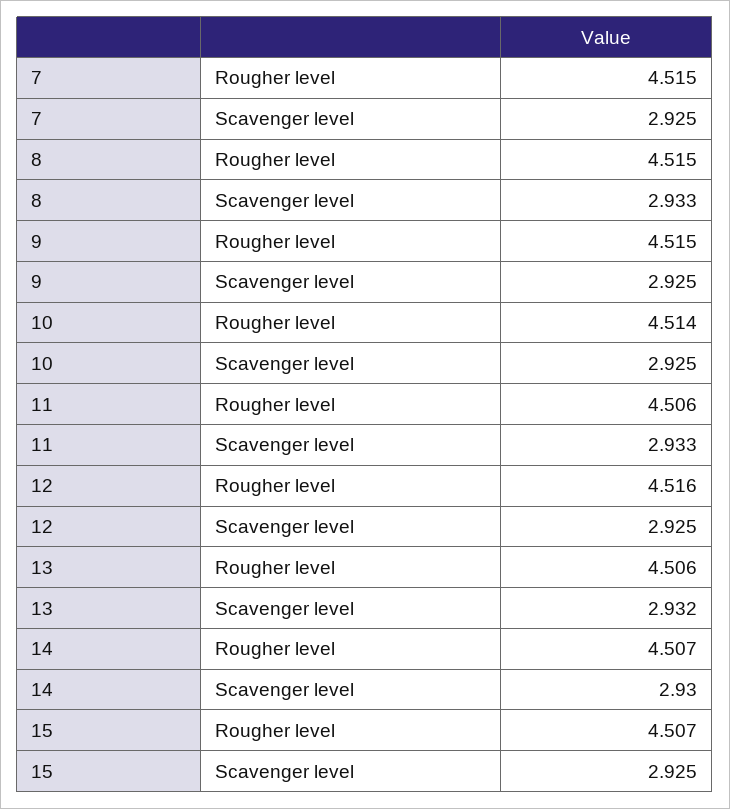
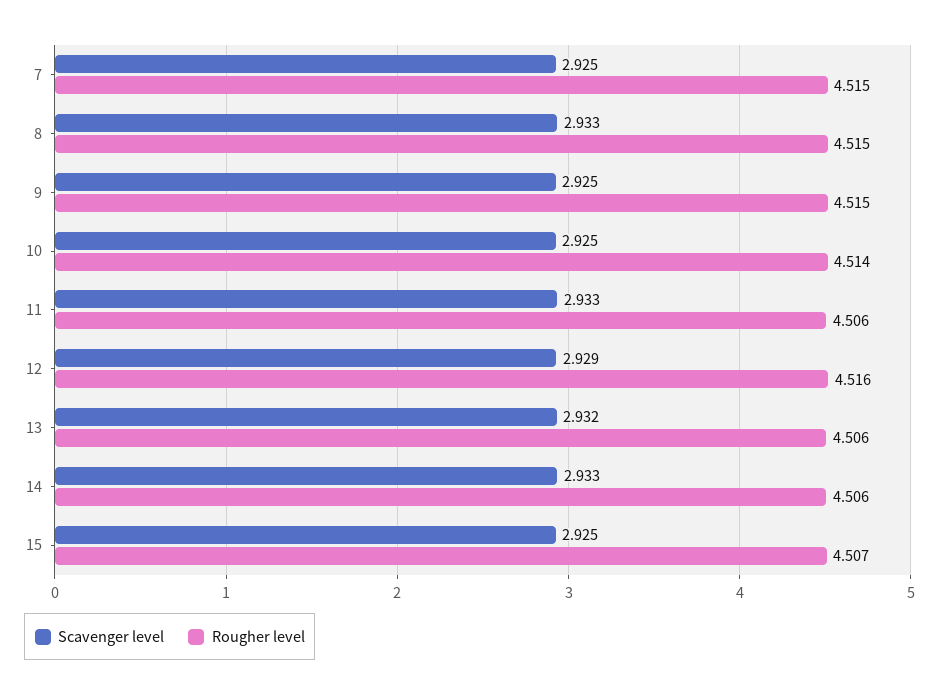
  {
    "Rougher level": {
      "7": 4.515,
      "8": 4.515,
      "9": 4.515,
      "10": 4.514,
      "11": 4.506,
      "12": 4.516,
      "13": 4.506,
-     "14": 4.507,
+     "14": 4.506,
      "15": 4.507
    },
    "Scavenger level": {
      "7": 2.925,
      "8": 2.933,
      "9": 2.925,
      "10": 2.925,
      "11": 2.933,
-     "12": 2.925,
+     "12": 2.929,
      "13": 2.932,
-     "14": 2.93,
+     "14": 2.933,
      "15": 2.925
    }
  }

